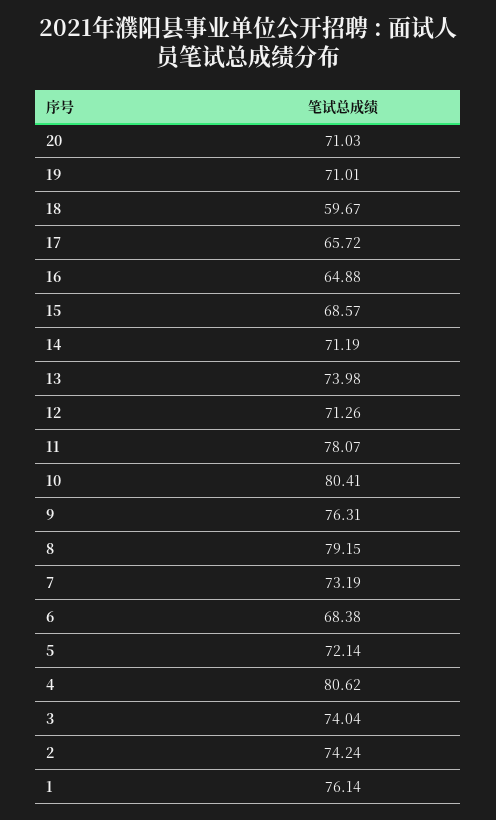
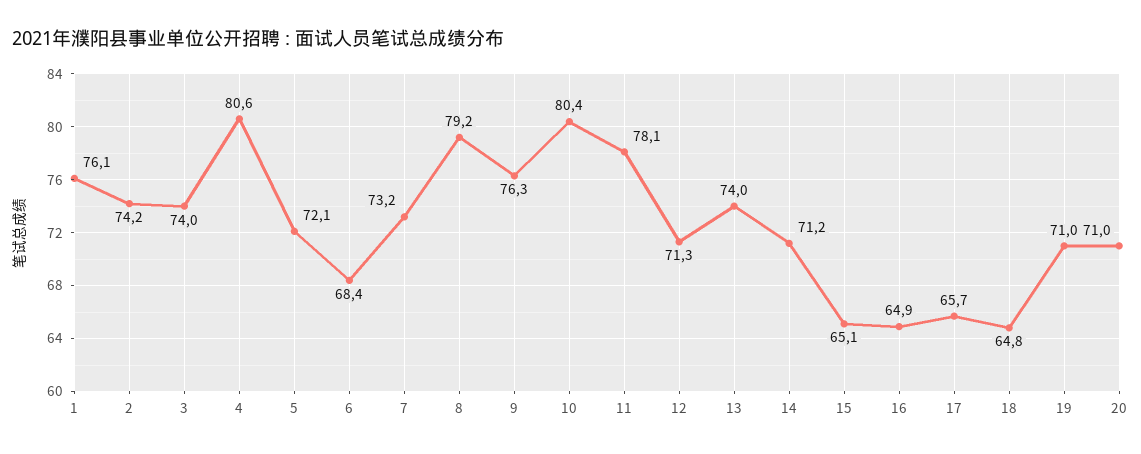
  {
    "20": 71.03,
    "19": 71.01,
-   "18": 59.67,
+   "18": 64.8,
    "17": 65.72,
    "16": 64.88,
-   "15": 68.57,
+   "15": 65.1,
    "14": 71.19,
    "13": 73.98,
    "12": 71.26,
    "11": 78.07,
    "10": 80.41,
    "9": 76.31,
    "8": 79.15,
    "7": 73.19,
    "6": 68.38,
    "5": 72.14,
    "4": 80.62,
    "3": 74.04,
    "2": 74.24,
    "1": 76.14
  }

